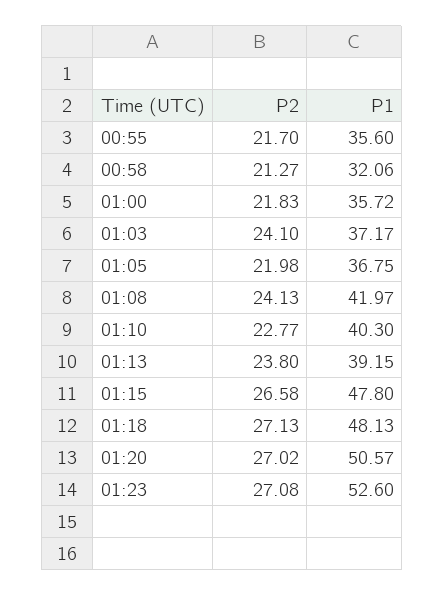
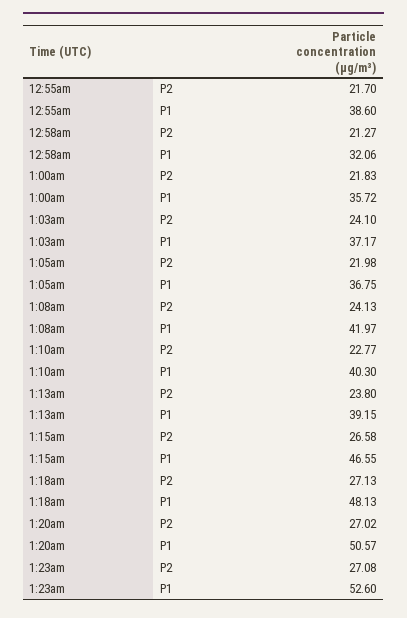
  {
    "P2": {
      "00:55": 21.7,
      "00:58": 21.27,
      "01:00": 21.83,
      "01:03": 24.1,
      "01:05": 21.98,
      "01:08": 24.13,
      "01:10": 22.77,
      "01:13": 23.8,
      "01:15": 26.58,
      "01:18": 27.13,
      "01:20": 27.02,
      "01:23": 27.08
    },
    "P1": {
-     "00:55": 35.6,
+     "00:55": 38.6,
      "00:58": 32.06,
      "01:00": 35.72,
      "01:03": 37.17,
      "01:05": 36.75,
      "01:08": 41.97,
      "01:10": 40.3,
      "01:13": 39.15,
-     "01:15": 47.8,
+     "01:15": 46.55,
      "01:18": 48.13,
      "01:20": 50.57,
      "01:23": 52.6
    }
  }

